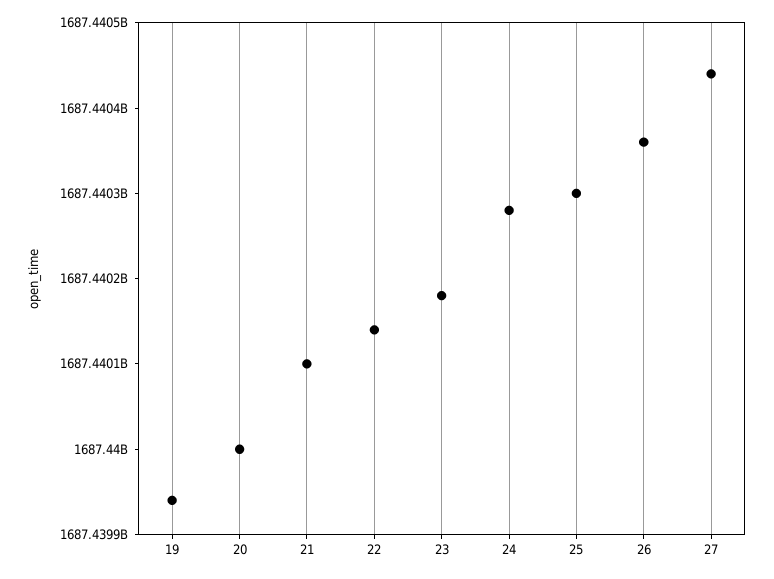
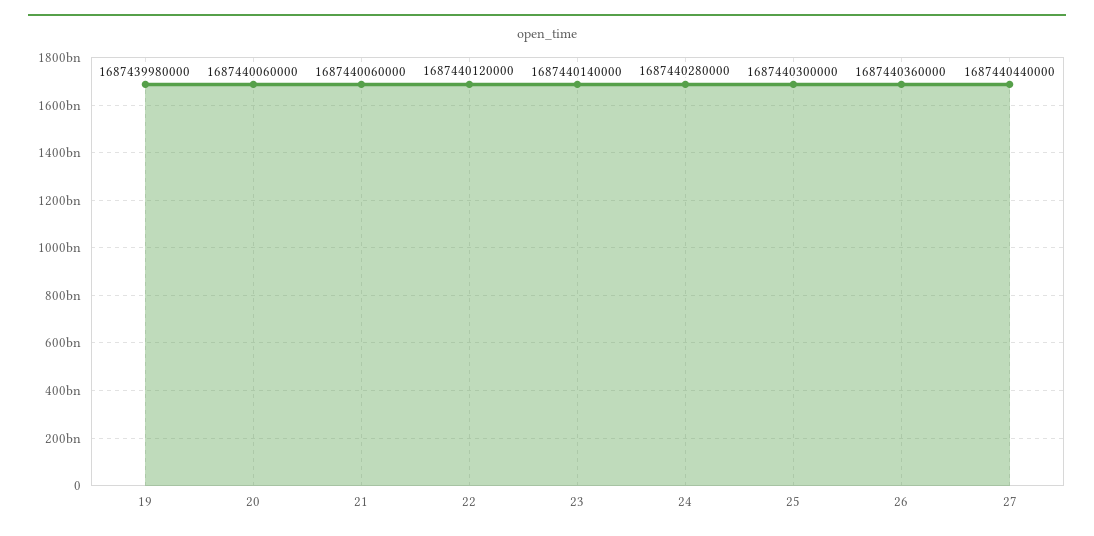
  {
-   "19": 1687439940000,
+   "19": 1687439980000,
-   "20": 1687440000000,
+   "20": 1687440060000,
-   "21": 1687440100000,
+   "21": 1687440060000,
-   "22": 1687440140000,
+   "22": 1687440120000,
-   "23": 1687440180000,
+   "23": 1687440140000,
    "24": 1687440280000,
    "25": 1687440300000,
    "26": 1687440360000,
    "27": 1687440440000
  }

